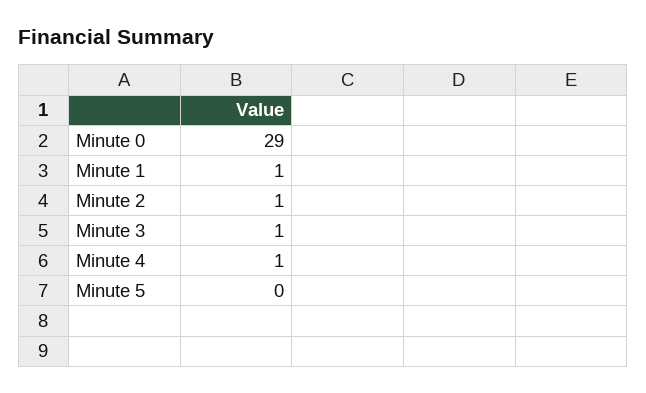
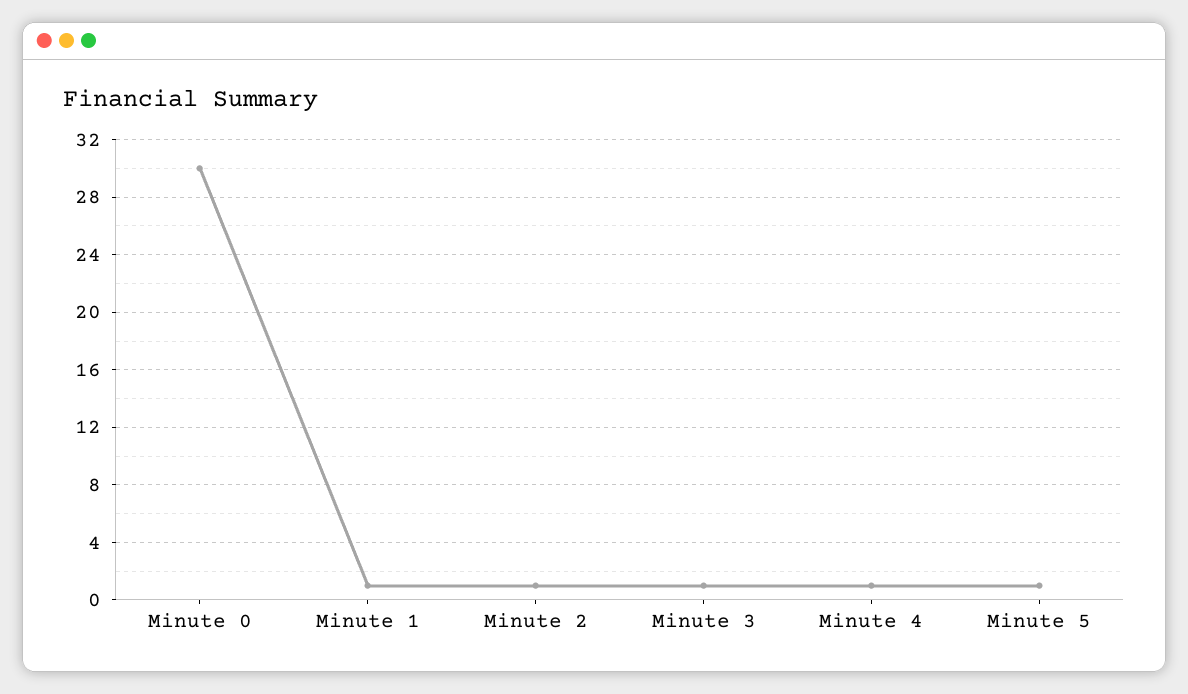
  {
-   "Minute 0": 29,
+   "Minute 0": 30,
    "Minute 1": 1,
    "Minute 2": 1,
    "Minute 3": 1,
    "Minute 4": 1,
-   "Minute 5": 0
+   "Minute 5": 1
  }

